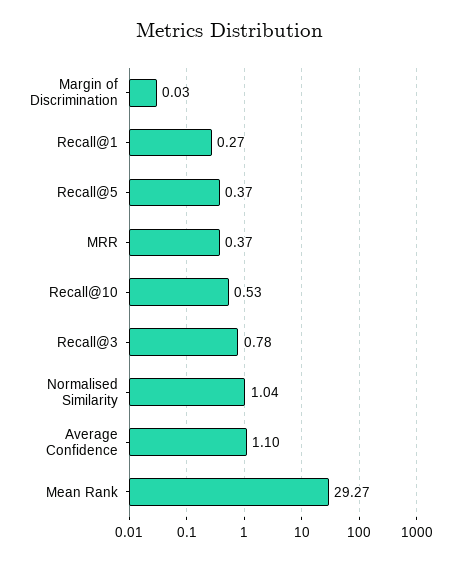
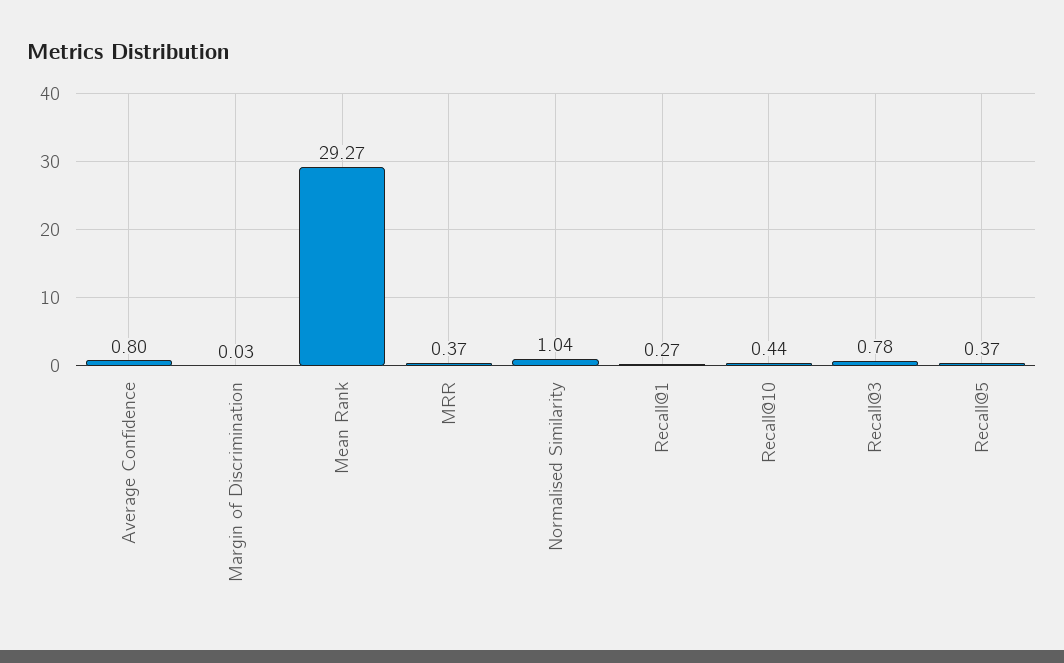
  {
    "Margin of Discrimination": 0.03,
    "Recall@1": 0.27,
    "Recall@5": 0.37,
    "MRR": 0.37,
-   "Recall@10": 0.53,
+   "Recall@10": 0.44,
    "Recall@3": 0.78,
    "Normalised Similarity": 1.04,
-   "Average Confidence": 1.1,
+   "Average Confidence": 0.8,
    "Mean Rank": 29.27
  }

